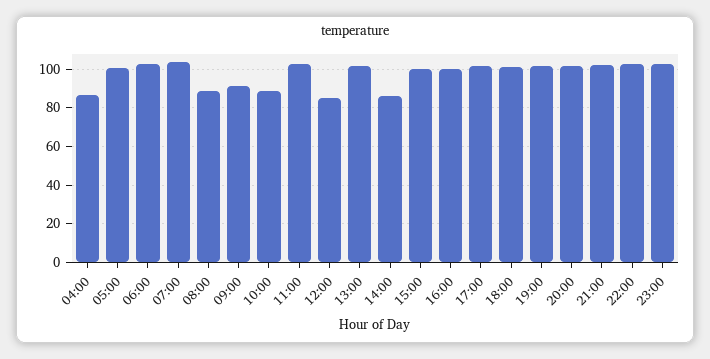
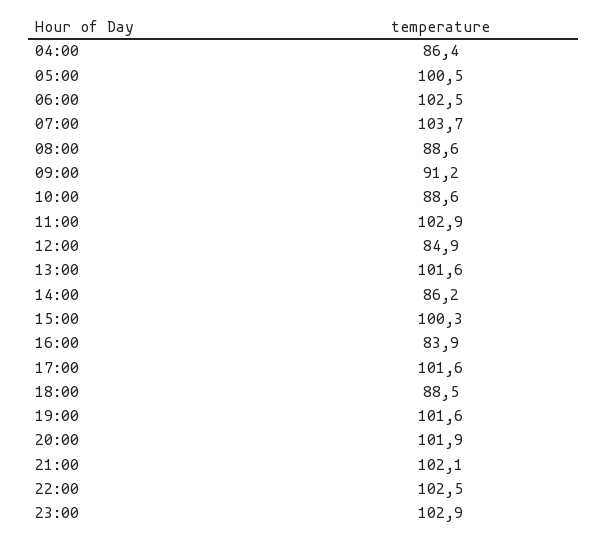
  {
    "04:00": 86.4,
    "05:00": 100.5,
    "06:00": 102.5,
    "07:00": 103.7,
    "08:00": 88.6,
    "09:00": 91.2,
    "10:00": 88.6,
    "11:00": 102.9,
    "12:00": 84.9,
    "13:00": 101.6,
    "14:00": 86.2,
    "15:00": 100.3,
-   "16:00": 100,
+   "16:00": 83.9,
    "17:00": 101.6,
-   "18:00": 100,
+   "18:00": 88.5,
    "19:00": 101.6,
    "20:00": 101.9,
    "21:00": 102.1,
    "22:00": 102.5,
    "23:00": 102.9
  }

